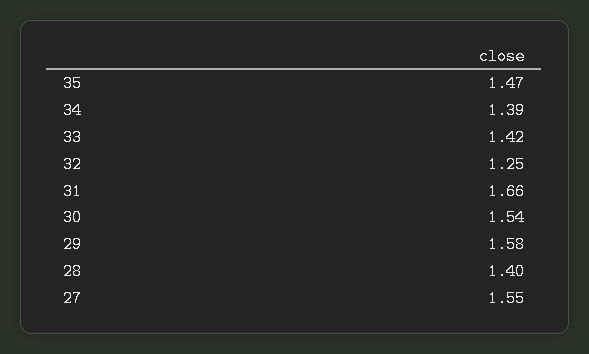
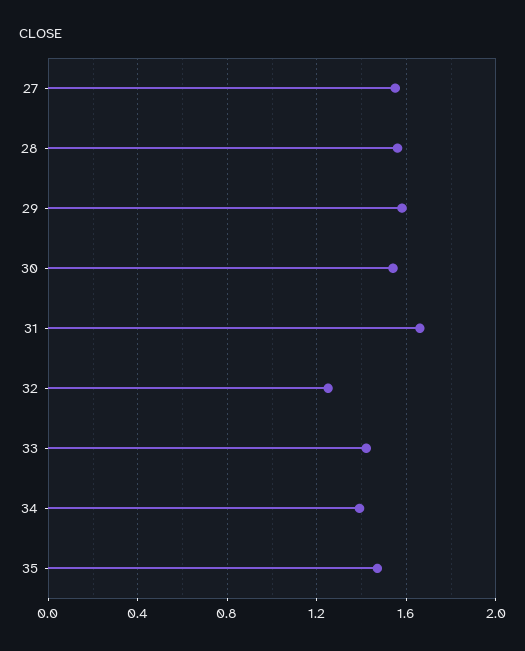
  {
    "35": 1.47,
    "34": 1.39,
    "33": 1.42,
    "32": 1.25,
    "31": 1.66,
    "30": 1.54,
    "29": 1.58,
-   "28": 1.4,
+   "28": 1.55,
    "27": 1.55
  }

